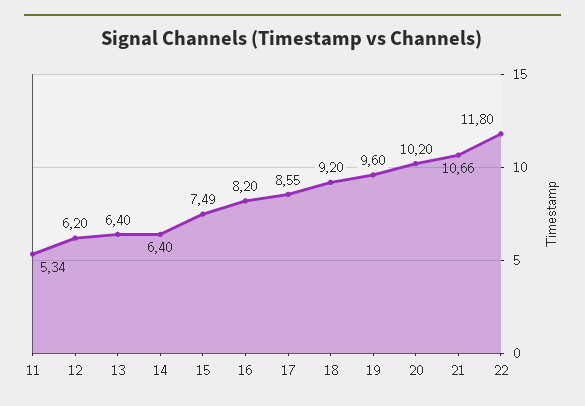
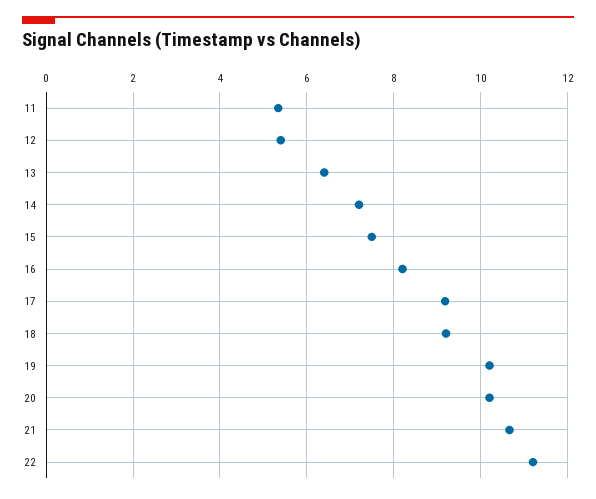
  {
    "11": 5.34,
-   "12": 6.2,
+   "12": 5.4,
    "13": 6.4,
-   "14": 6.4,
+   "14": 7.2,
    "15": 7.49,
    "16": 8.2,
-   "17": 8.55,
+   "17": 9.2,
    "18": 9.2,
-   "19": 9.6,
+   "19": 10.2,
    "20": 10.2,
    "21": 10.66,
-   "22": 11.8
+   "22": 11.2
  }

